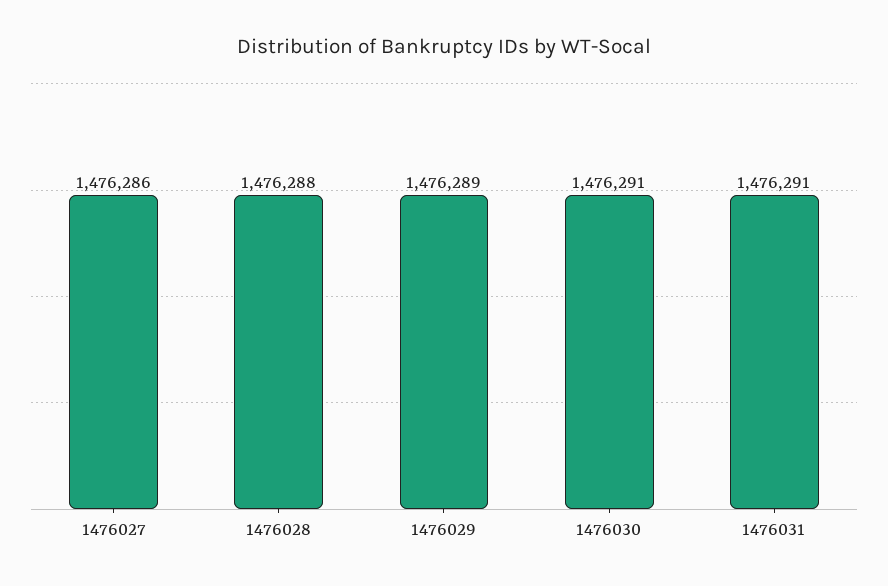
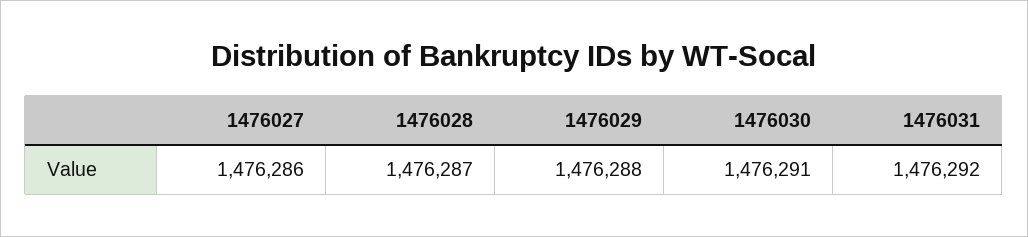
  {
    "1476027": 1476286,
-   "1476028": 1476288,
+   "1476028": 1476287,
-   "1476029": 1476289,
+   "1476029": 1476288,
    "1476030": 1476291,
-   "1476031": 1476291
+   "1476031": 1476292
  }

